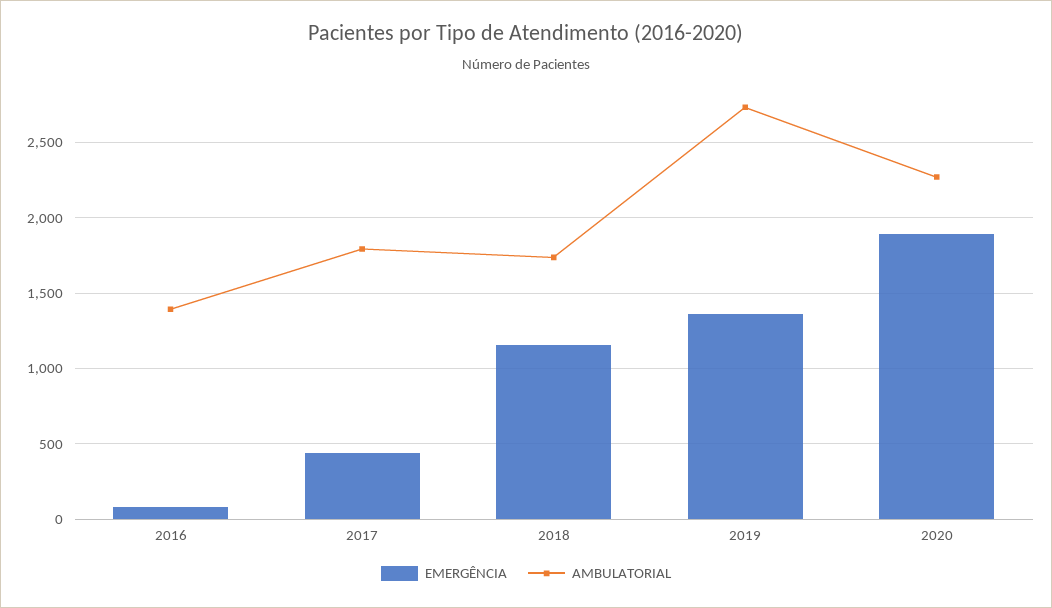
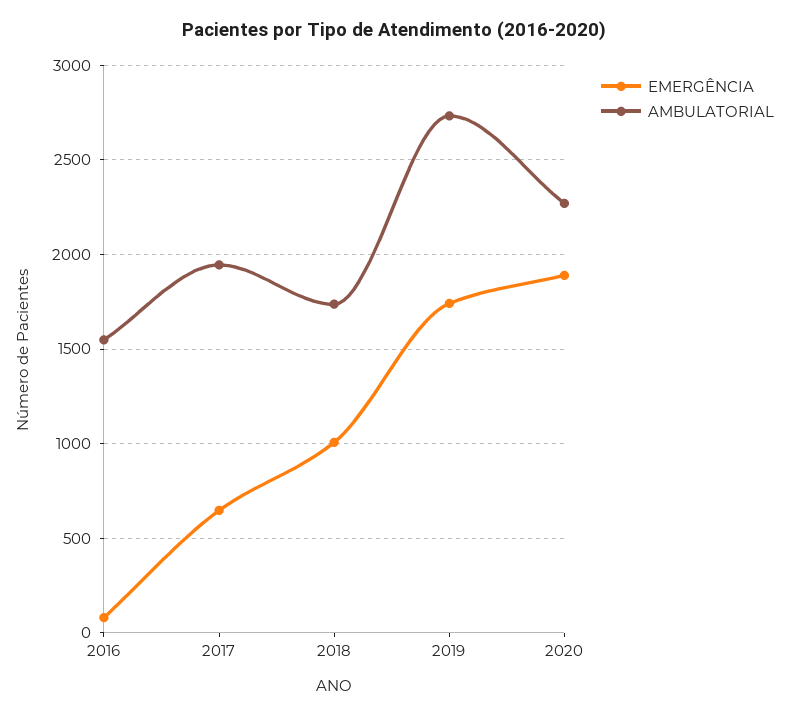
  {
    "EMERGÊNCIA": {
      "2016": 100,
-     "2017": 450,
+     "2017": 650,
-     "2018": 1150,
+     "2018": 1000,
-     "2019": 1350,
+     "2019": 1750,
      "2020": 1900
    },
    "AMBULATORIAL": {
-     "2016": 1400,
+     "2016": 1550,
-     "2017": 1800,
+     "2017": 1950,
      "2018": 1750,
      "2019": 2750,
      "2020": 2250
    }
  }

